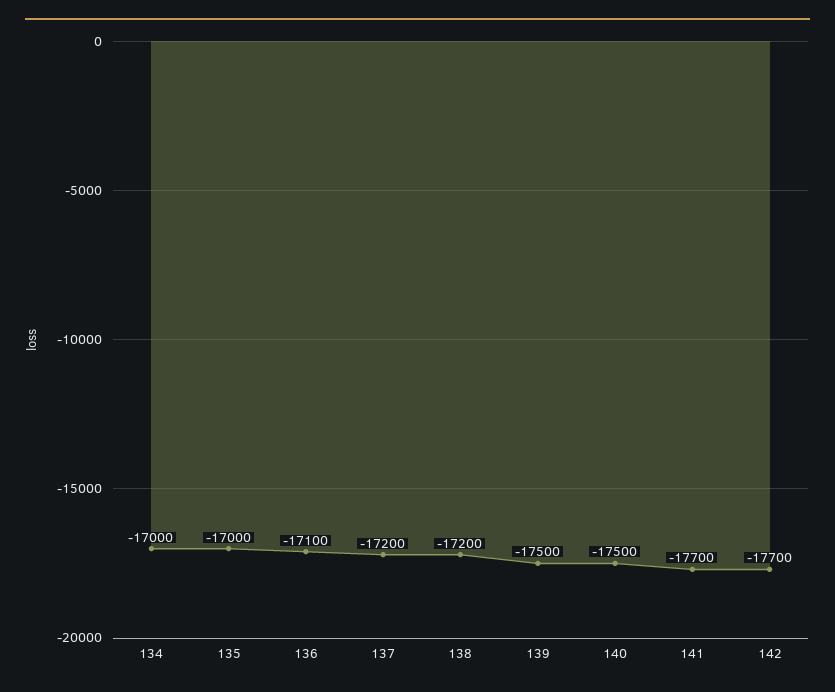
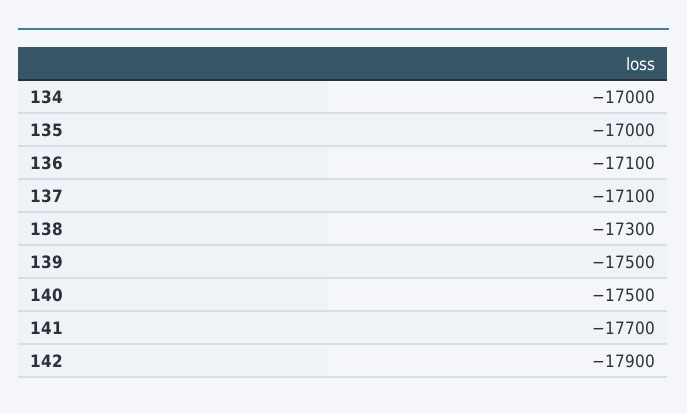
  {
    "134": -17000,
    "135": -17000,
    "136": -17100,
-   "137": -17200,
+   "137": -17100,
-   "138": -17200,
+   "138": -17300,
    "139": -17500,
    "140": -17500,
    "141": -17700,
-   "142": -17700
+   "142": -17900
  }

